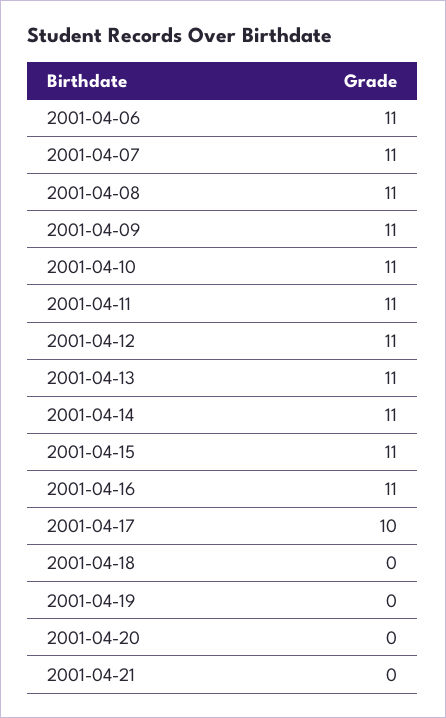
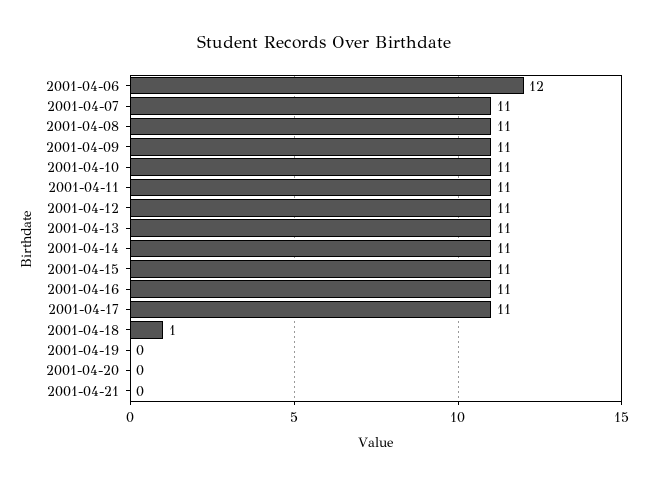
  {
-   "2001-04-06": 11,
+   "2001-04-06": 12,
    "2001-04-07": 11,
    "2001-04-08": 11,
    "2001-04-09": 11,
    "2001-04-10": 11,
    "2001-04-11": 11,
    "2001-04-12": 11,
    "2001-04-13": 11,
    "2001-04-14": 11,
    "2001-04-15": 11,
    "2001-04-16": 11,
-   "2001-04-17": 10,
+   "2001-04-17": 11,
-   "2001-04-18": 0,
+   "2001-04-18": 1,
    "2001-04-19": 0,
    "2001-04-20": 0,
    "2001-04-21": 0
  }

